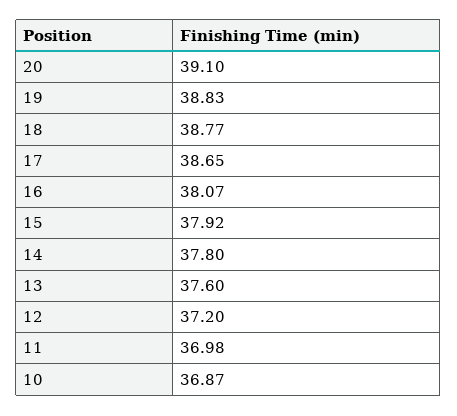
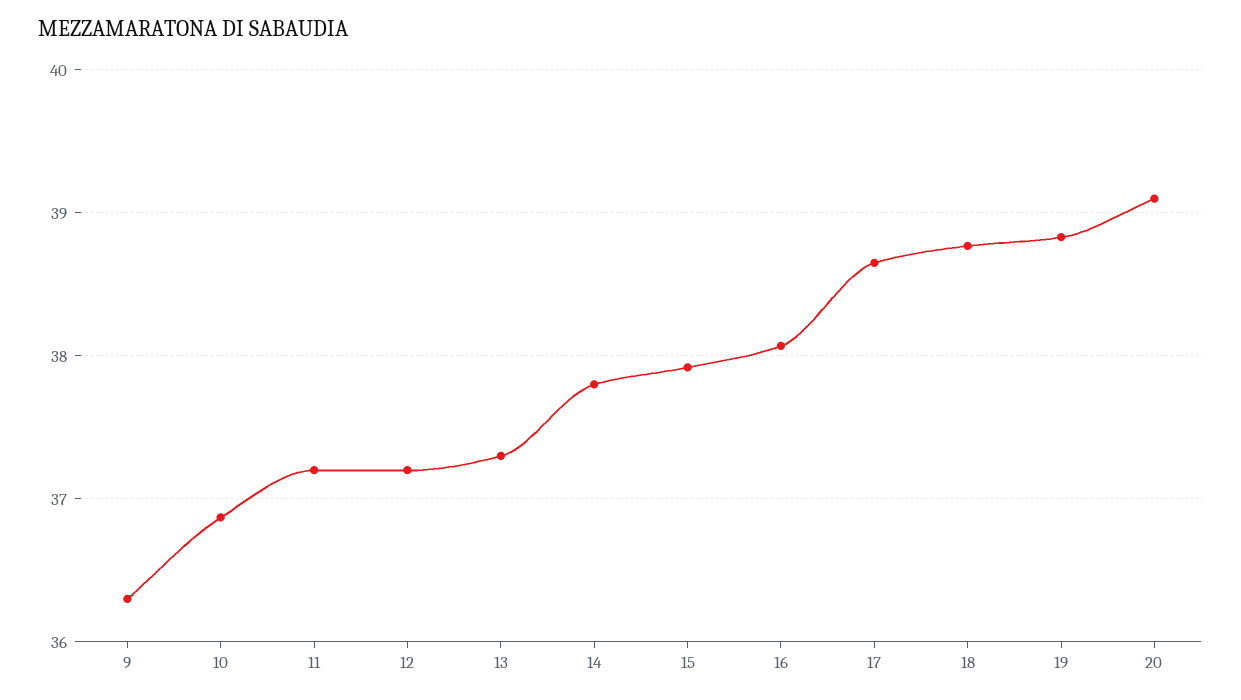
  {
    "20": 39.1,
    "19": 38.83,
    "18": 38.77,
    "17": 38.65,
    "16": 38.07,
    "15": 37.92,
    "14": 37.8,
-   "13": 37.6,
+   "13": 37.3,
    "12": 37.2,
-   "11": 36.98,
+   "11": 37.2,
-   "10": 36.87
+   "10": 36.87,
+   "9": 36.3
  }

